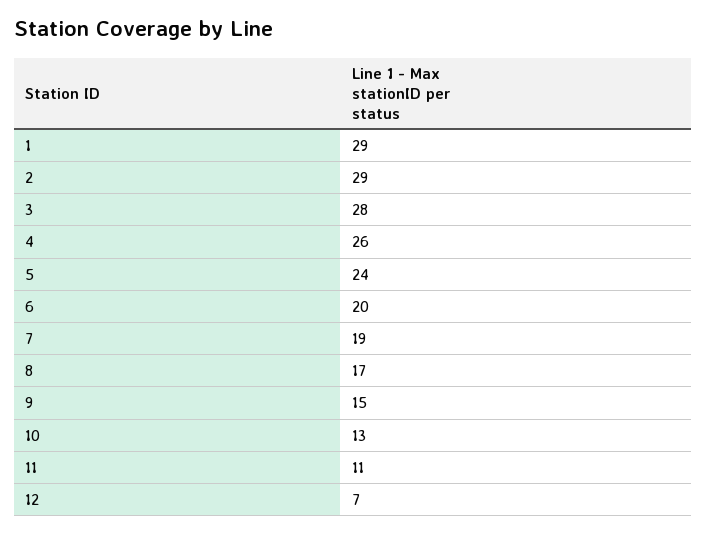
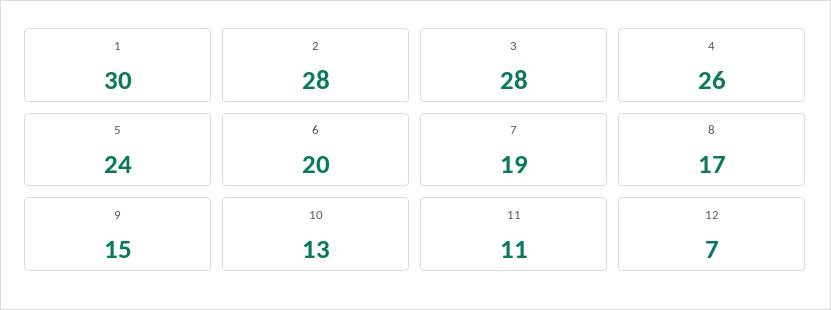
  {
-   "1": 29,
+   "1": 30,
-   "2": 29,
+   "2": 28,
    "3": 28,
    "4": 26,
    "5": 24,
    "6": 20,
    "7": 19,
    "8": 17,
    "9": 15,
    "10": 13,
    "11": 11,
    "12": 7
  }

